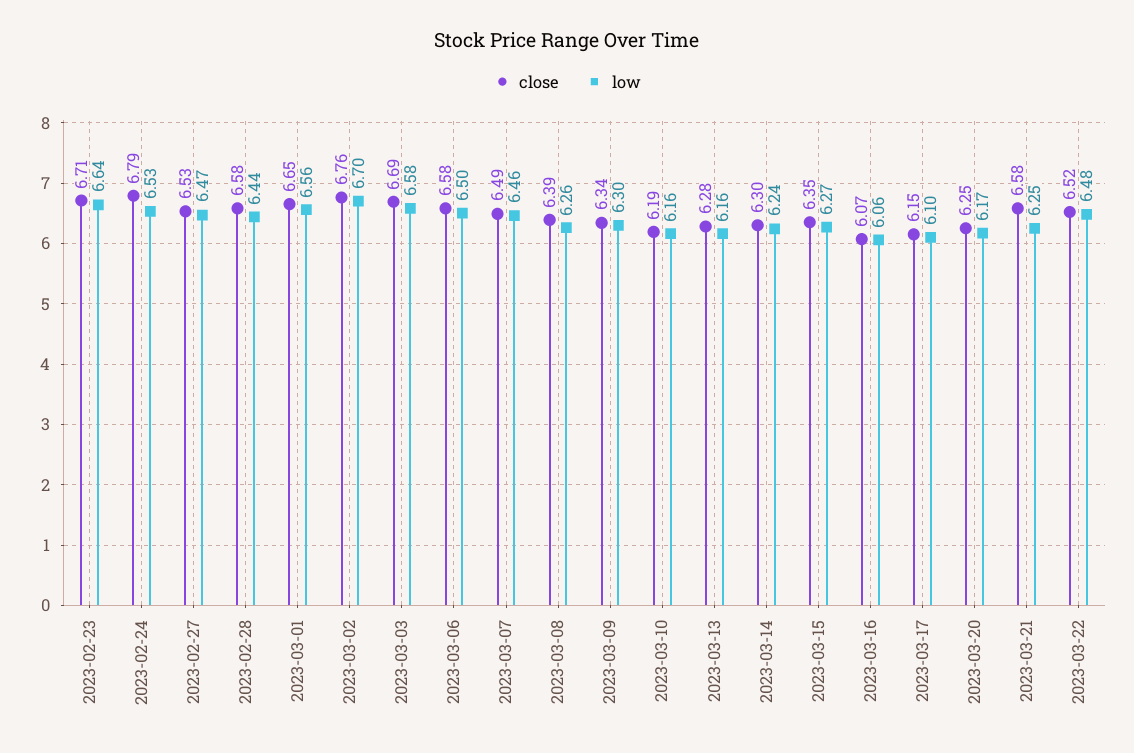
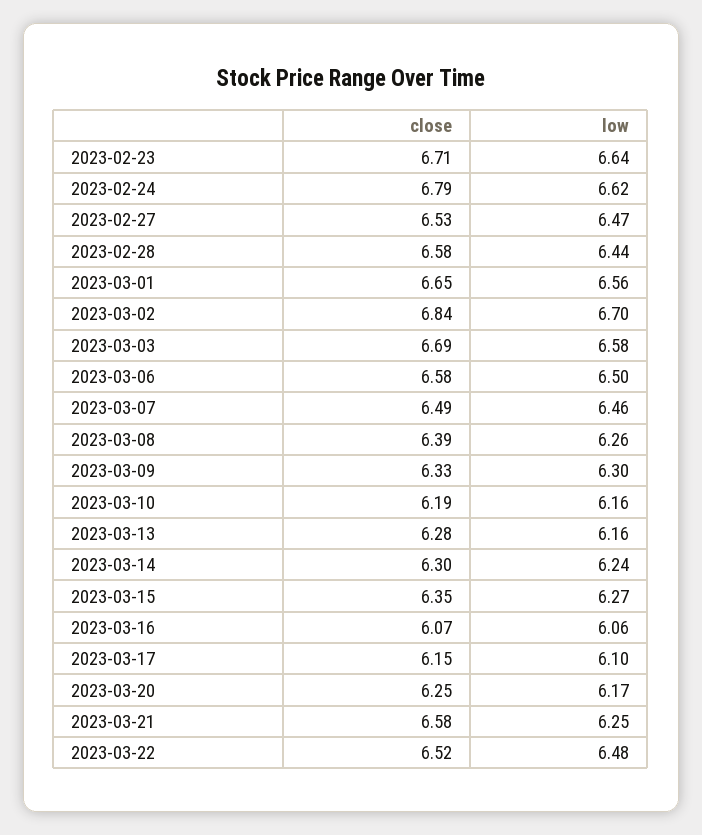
  {
    "close": {
      "2023-02-23": 6.71,
      "2023-02-24": 6.79,
      "2023-02-27": 6.53,
      "2023-02-28": 6.58,
      "2023-03-01": 6.65,
-     "2023-03-02": 6.76,
+     "2023-03-02": 6.84,
      "2023-03-03": 6.69,
      "2023-03-06": 6.58,
      "2023-03-07": 6.49,
      "2023-03-08": 6.39,
-     "2023-03-09": 6.34,
+     "2023-03-09": 6.33,
      "2023-03-10": 6.19,
      "2023-03-13": 6.28,
      "2023-03-14": 6.3,
      "2023-03-15": 6.35,
      "2023-03-16": 6.07,
      "2023-03-17": 6.15,
      "2023-03-20": 6.25,
      "2023-03-21": 6.58,
      "2023-03-22": 6.52
    },
    "low": {
      "2023-02-23": 6.64,
-     "2023-02-24": 6.53,
+     "2023-02-24": 6.62,
      "2023-02-27": 6.47,
      "2023-02-28": 6.44,
      "2023-03-01": 6.56,
      "2023-03-02": 6.7,
      "2023-03-03": 6.58,
      "2023-03-06": 6.5,
      "2023-03-07": 6.46,
      "2023-03-08": 6.26,
      "2023-03-09": 6.3,
      "2023-03-10": 6.16,
      "2023-03-13": 6.16,
      "2023-03-14": 6.24,
      "2023-03-15": 6.27,
      "2023-03-16": 6.06,
      "2023-03-17": 6.1,
      "2023-03-20": 6.17,
      "2023-03-21": 6.25,
      "2023-03-22": 6.48
    }
  }

